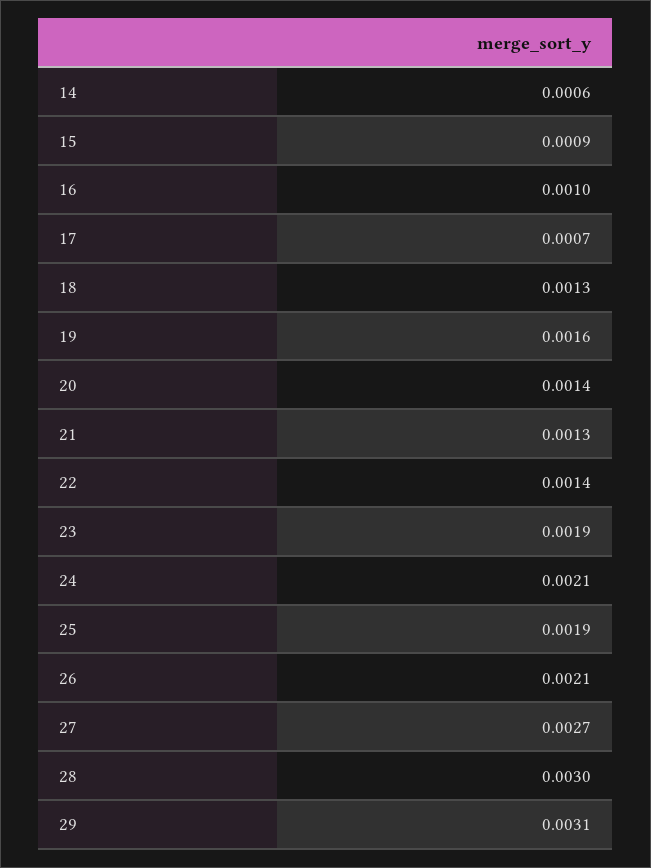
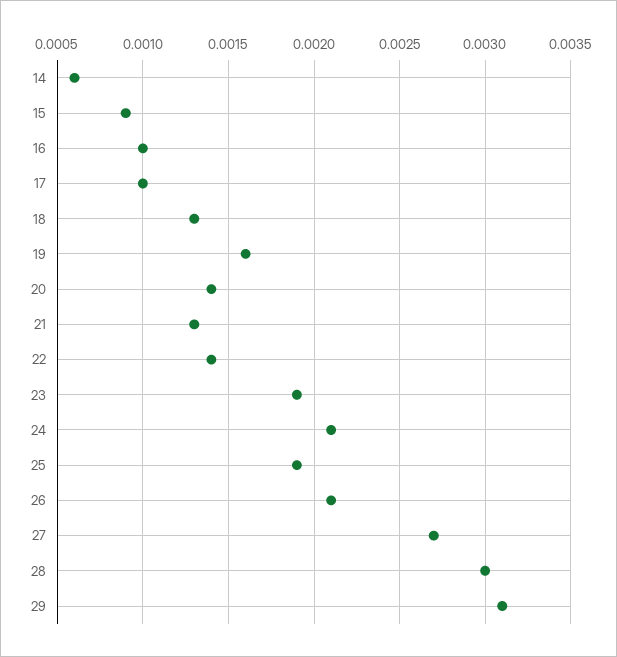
  {
    "14": 0.0006,
    "15": 0.0009,
    "16": 0.001,
-   "17": 0.0007,
+   "17": 0.001,
    "18": 0.0013,
    "19": 0.0016,
    "20": 0.0014,
    "21": 0.0013,
    "22": 0.0014,
    "23": 0.0019,
    "24": 0.0021,
    "25": 0.0019,
    "26": 0.0021,
    "27": 0.0027,
    "28": 0.003,
    "29": 0.0031
  }

